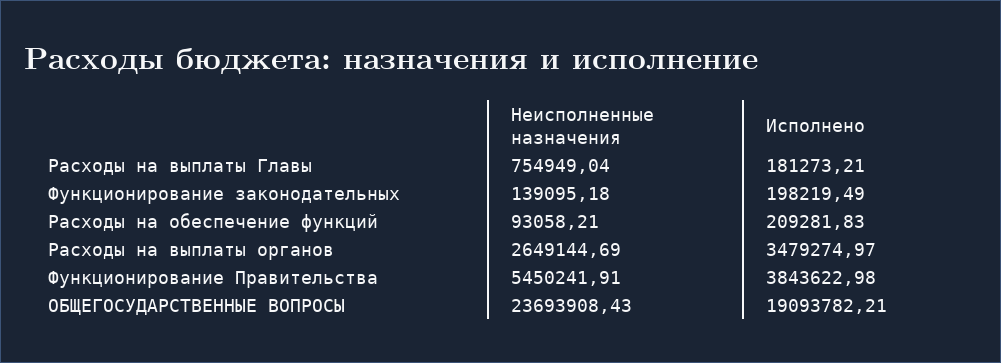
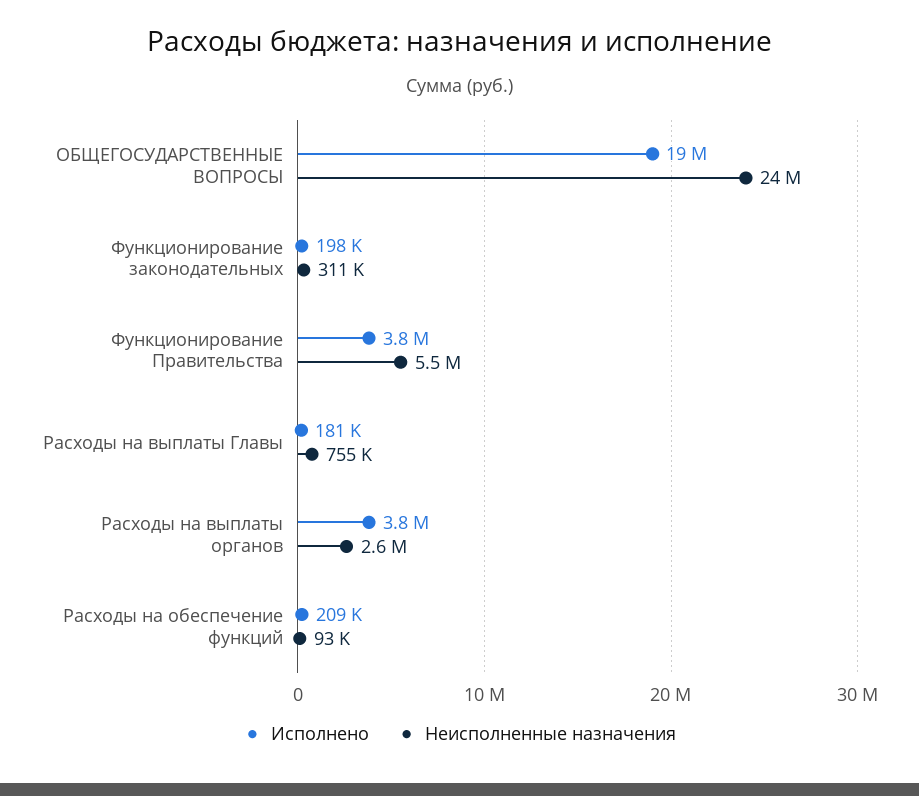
  {
    "Неисполненные назначения": {
      "Расходы на выплаты Главы": 754949.04,
-     "Функционирование законодательных": 139095.18,
+     "Функционирование законодательных": 311000,
      "Расходы на обеспечение функций": 93058.21,
      "Расходы на выплаты органов": 2649144.69,
      "Функционирование Правительства": 5450241.91,
      "ОБЩЕГОСУДАРСТВЕННЫЕ ВОПРОСЫ": 23693908.43
    },
    "Исполнено": {
      "Расходы на выплаты Главы": 181273.21,
      "Функционирование законодательных": 198219.49,
      "Расходы на обеспечение функций": 209281.83,
-     "Расходы на выплаты органов": 3479274.97,
+     "Расходы на выплаты органов": 3800000,
      "Функционирование Правительства": 3843622.98,
      "ОБЩЕГОСУДАРСТВЕННЫЕ ВОПРОСЫ": 19093782.21
    }
  }

